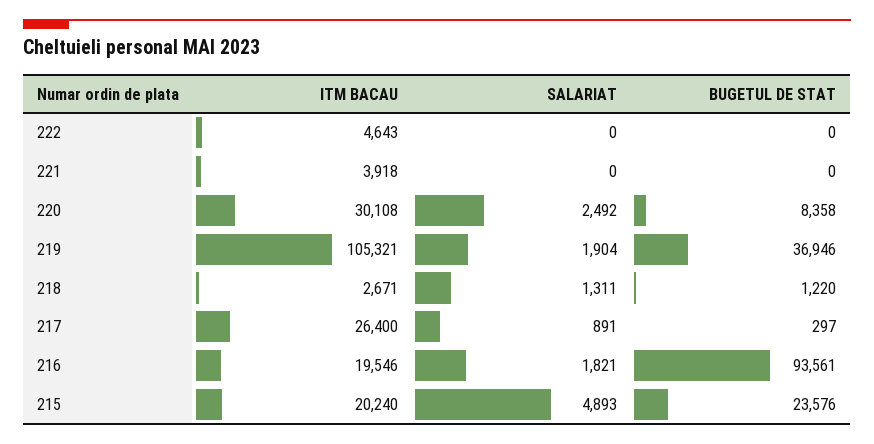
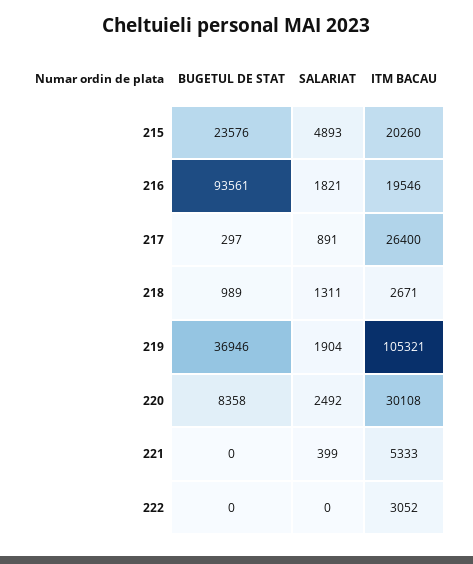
  {
    "ITM BACAU": {
-     "222": 4643,
+     "222": 3052,
-     "221": 3918,
+     "221": 5333,
      "220": 30108,
      "219": 105321,
      "218": 2671,
      "217": 26400,
      "216": 19546,
-     "215": 20240
+     "215": 20260
    },
    "SALARIAT": {
      "222": 0,
-     "221": 0,
+     "221": 399,
      "220": 2492,
      "219": 1904,
      "218": 1311,
      "217": 891,
      "216": 1821,
      "215": 4893
    },
    "BUGETUL DE STAT": {
      "222": 0,
      "221": 0,
      "220": 8358,
      "219": 36946,
-     "218": 1220,
+     "218": 989,
      "217": 297,
      "216": 93561,
      "215": 23576
    }
  }

